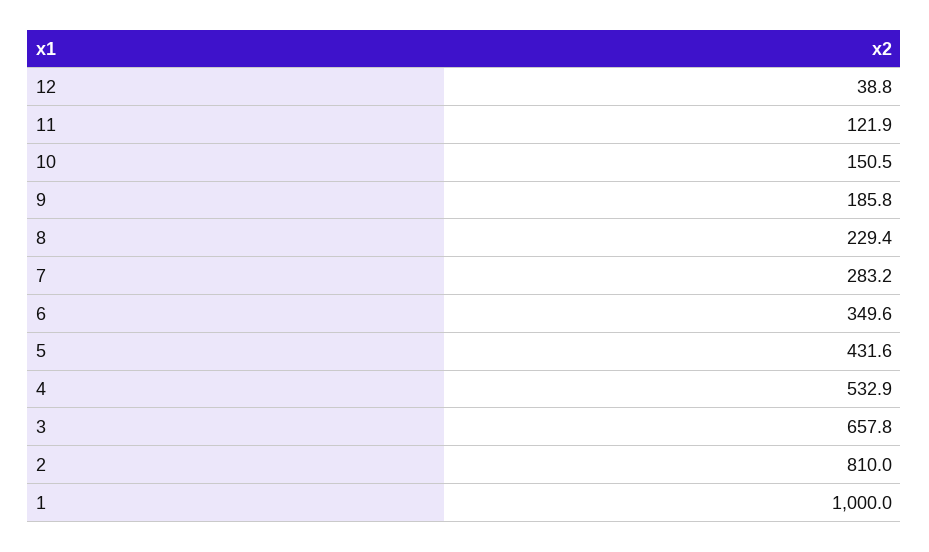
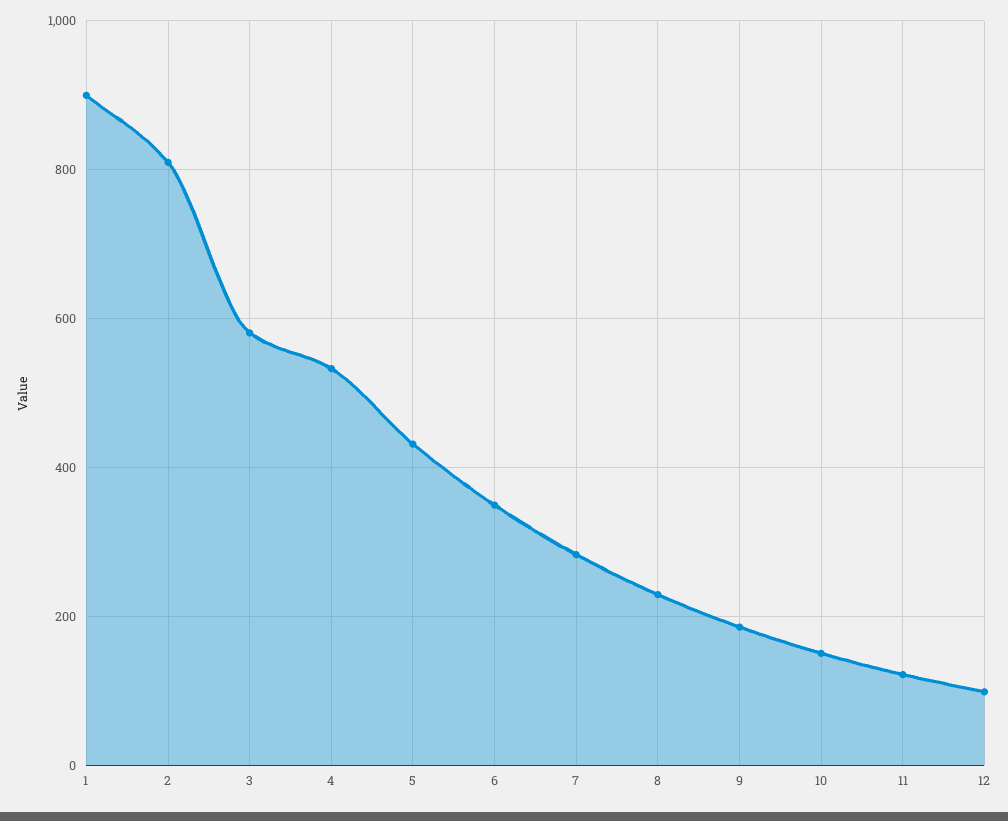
  {
-   "12": 38.8,
+   "12": 100,
    "11": 121.9,
    "10": 150.5,
    "9": 185.8,
    "8": 229.4,
    "7": 283.2,
    "6": 349.6,
    "5": 431.6,
    "4": 532.9,
-   "3": 657.8,
+   "3": 580,
    "2": 810,
-   "1": 1000
+   "1": 900
  }

